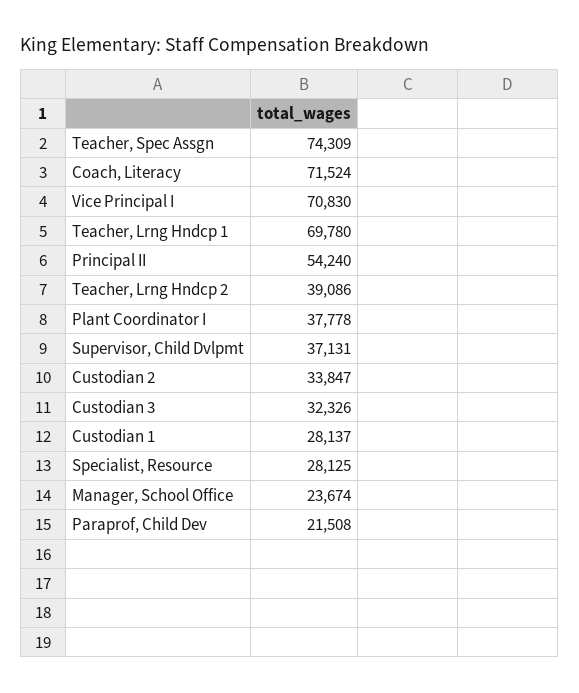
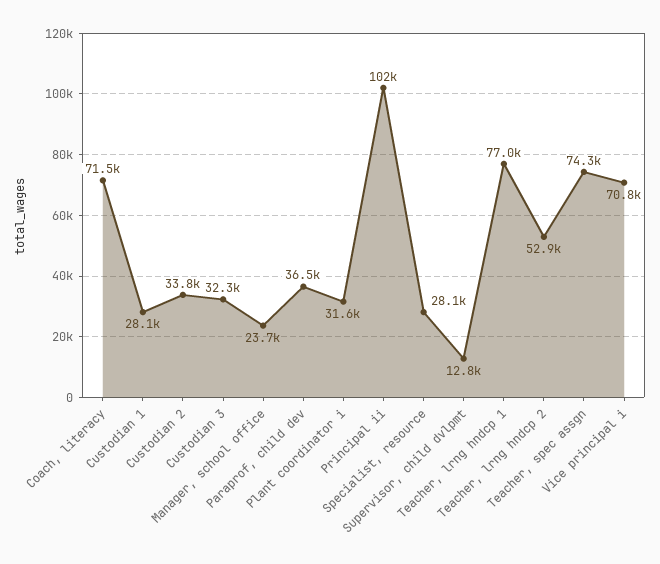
  {
    "Teacher, Spec Assgn": 74309,
    "Coach, Literacy": 71524,
    "Vice Principal I": 70830,
-   "Teacher, Lrng Hndcp 1": 69780,
+   "Teacher, Lrng Hndcp 1": 77000,
-   "Principal II": 54240,
+   "Principal II": 102000,
-   "Teacher, Lrng Hndcp 2": 39086,
+   "Teacher, Lrng Hndcp 2": 52900,
-   "Plant Coordinator I": 37778,
+   "Plant Coordinator I": 31600,
-   "Supervisor, Child Dvlpmt": 37131,
+   "Supervisor, Child Dvlpmt": 12800,
    "Custodian 2": 33847,
    "Custodian 3": 32326,
    "Custodian 1": 28137,
    "Specialist, Resource": 28125,
    "Manager, School Office": 23674,
-   "Paraprof, Child Dev": 21508
+   "Paraprof, Child Dev": 36500
  }

